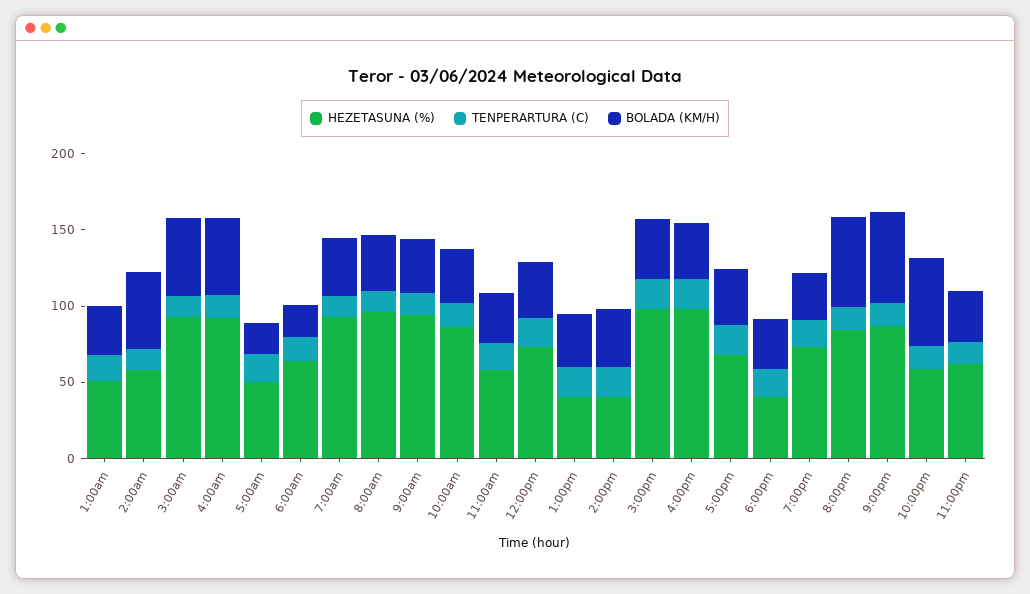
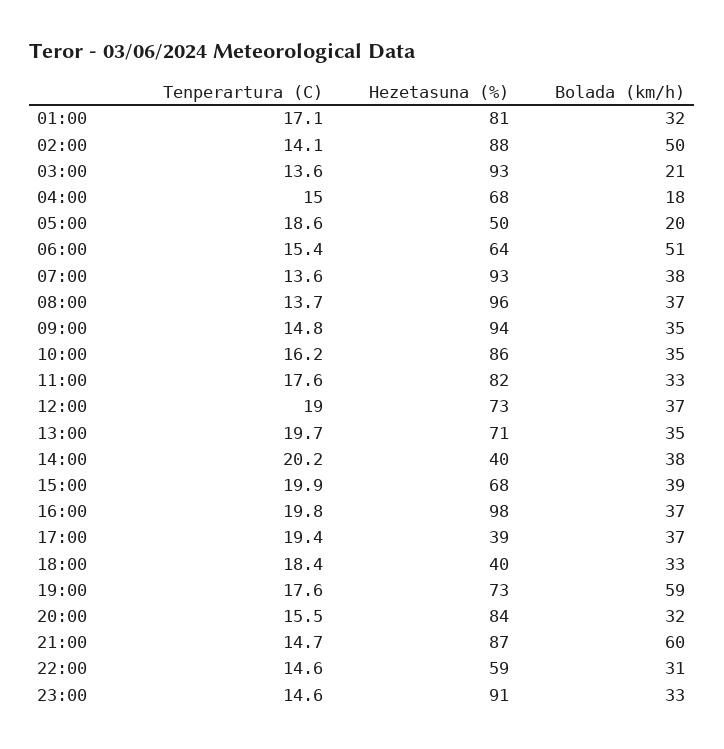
  {
    "HEZETASUNA (%)": {
-     "1:00am": 50,
+     "1:00am": 81,
-     "2:00am": 60,
+     "2:00am": 88,
      "3:00am": 93,
-     "4:00am": 90,
+     "4:00am": 68,
      "5:00am": 50,
      "6:00am": 64,
      "7:00am": 93,
      "8:00am": 96,
      "9:00am": 94,
      "10:00am": 86,
-     "11:00am": 60,
+     "11:00am": 82,
      "12:00pm": 73,
-     "1:00pm": 40,
+     "1:00pm": 71,
      "2:00pm": 40,
-     "3:00pm": 100,
+     "3:00pm": 68,
      "4:00pm": 98,
-     "5:00pm": 70,
+     "5:00pm": 39,
      "6:00pm": 40,
      "7:00pm": 73,
      "8:00pm": 84,
      "9:00pm": 87,
      "10:00pm": 59,
-     "11:00pm": 60
+     "11:00pm": 91
    },
    "TENPERARTURA (C)": {
      "1:00am": 17.1,
      "2:00am": 14.1,
      "3:00am": 13.6,
      "4:00am": 15,
      "5:00am": 18.6,
      "6:00am": 15.4,
      "7:00am": 13.6,
      "8:00am": 13.7,
      "9:00am": 14.8,
      "10:00am": 16.2,
      "11:00am": 17.6,
      "12:00pm": 19,
      "1:00pm": 19.7,
      "2:00pm": 20.2,
      "3:00pm": 19.9,
      "4:00pm": 19.8,
      "5:00pm": 19.4,
      "6:00pm": 18.4,
      "7:00pm": 17.6,
      "8:00pm": 15.5,
      "9:00pm": 14.7,
      "10:00pm": 14.6,
      "11:00pm": 14.6
    },
    "BOLADA (KM/H)": {
      "1:00am": 32,
      "2:00am": 50,
-     "3:00am": 50,
+     "3:00am": 21,
-     "4:00am": 50,
+     "4:00am": 18,
      "5:00am": 20,
-     "6:00am": 20,
+     "6:00am": 51,
      "7:00am": 38,
      "8:00am": 37,
      "9:00am": 35,
      "10:00am": 35,
      "11:00am": 33,
      "12:00pm": 37,
      "1:00pm": 35,
      "2:00pm": 38,
      "3:00pm": 39,
      "4:00pm": 37,
      "5:00pm": 37,
      "6:00pm": 33,
-     "7:00pm": 30,
+     "7:00pm": 59,
-     "8:00pm": 60,
+     "8:00pm": 32,
      "9:00pm": 60,
-     "10:00pm": 60,
+     "10:00pm": 31,
      "11:00pm": 33
    }
  }

